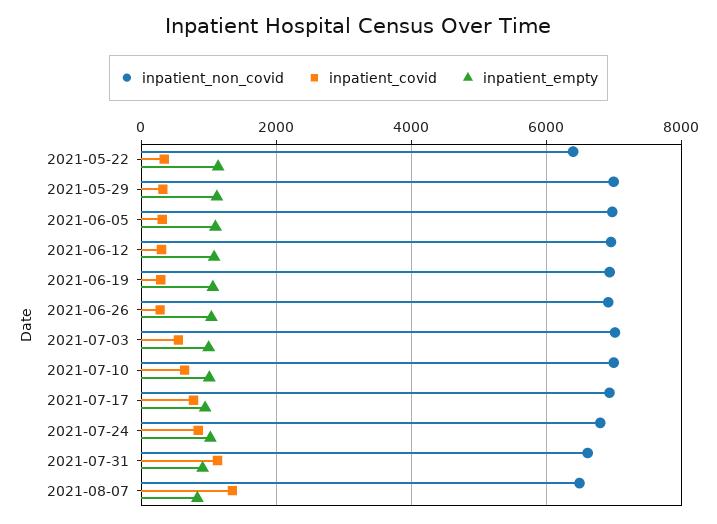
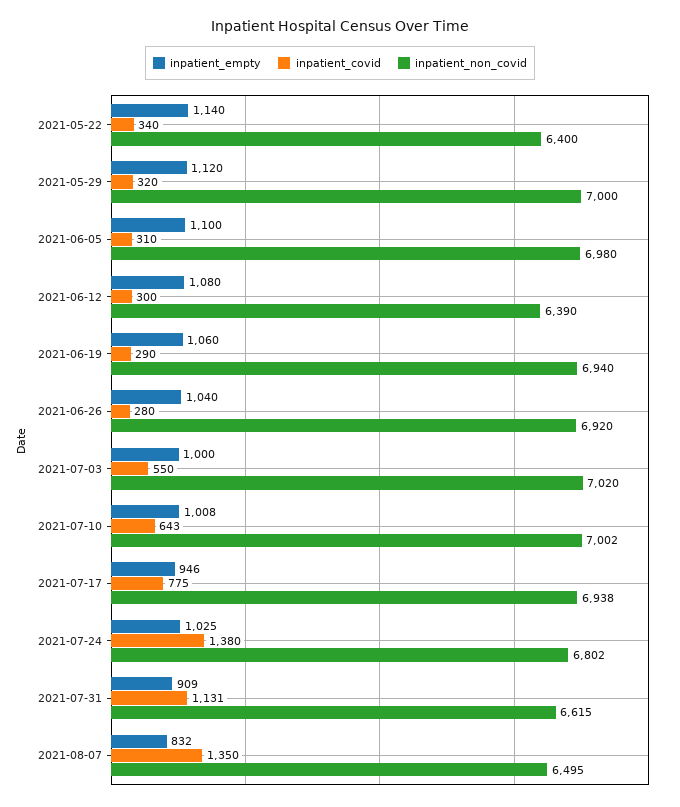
  {
    "inpatient_non_covid": {
      "2021-05-22": 6400,
      "2021-05-29": 7000,
      "2021-06-05": 6980,
-     "2021-06-12": 7000,
+     "2021-06-12": 6390,
      "2021-06-19": 6940,
      "2021-06-26": 6920,
      "2021-07-03": 7020,
      "2021-07-10": 7002,
      "2021-07-17": 6938,
      "2021-07-24": 6802,
      "2021-07-31": 6615,
      "2021-08-07": 6495
    },
    "inpatient_covid": {
      "2021-05-22": 340,
      "2021-05-29": 320,
      "2021-06-05": 310,
      "2021-06-12": 300,
      "2021-06-19": 290,
      "2021-06-26": 280,
      "2021-07-03": 550,
      "2021-07-10": 643,
      "2021-07-17": 775,
-     "2021-07-24": 800,
+     "2021-07-24": 1380,
      "2021-07-31": 1131,
      "2021-08-07": 1350
    },
    "inpatient_empty": {
      "2021-05-22": 1140,
      "2021-05-29": 1120,
      "2021-06-05": 1100,
      "2021-06-12": 1080,
      "2021-06-19": 1060,
      "2021-06-26": 1040,
      "2021-07-03": 1000,
      "2021-07-10": 1008,
      "2021-07-17": 946,
      "2021-07-24": 1025,
      "2021-07-31": 909,
      "2021-08-07": 832
    }
  }

